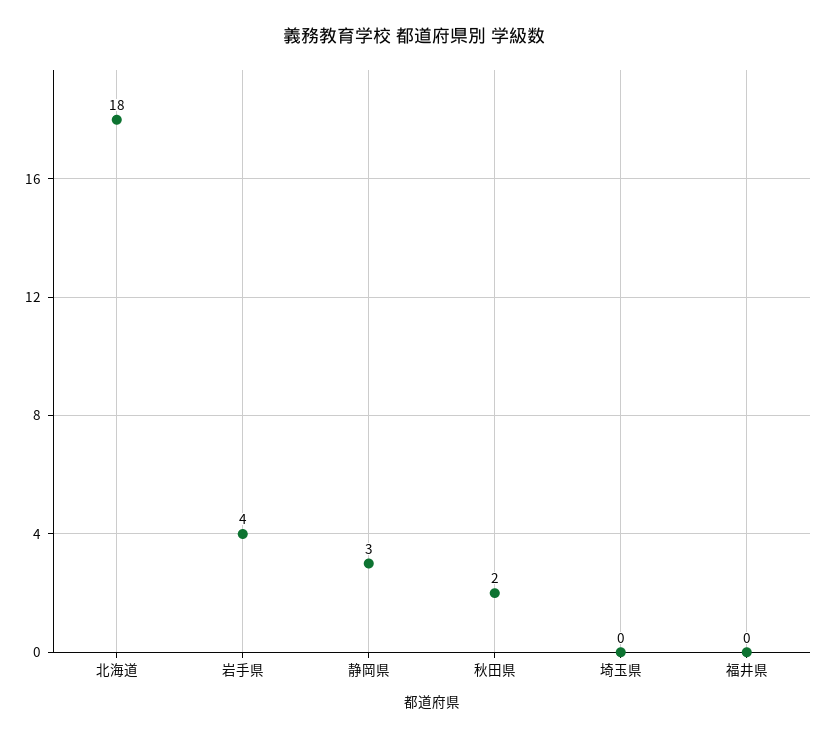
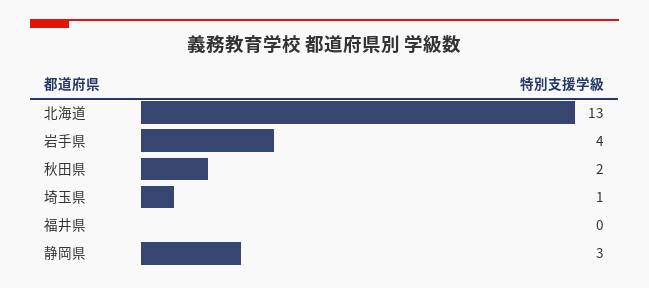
  {
-   "北海道": 18,
+   "北海道": 13,
    "岩手県": 4,
    "静岡県": 3,
    "秋田県": 2,
-   "埼玉県": 0,
+   "埼玉県": 1,
    "福井県": 0
  }

